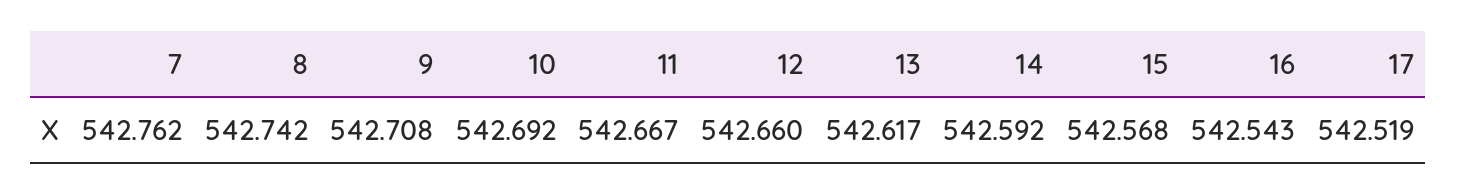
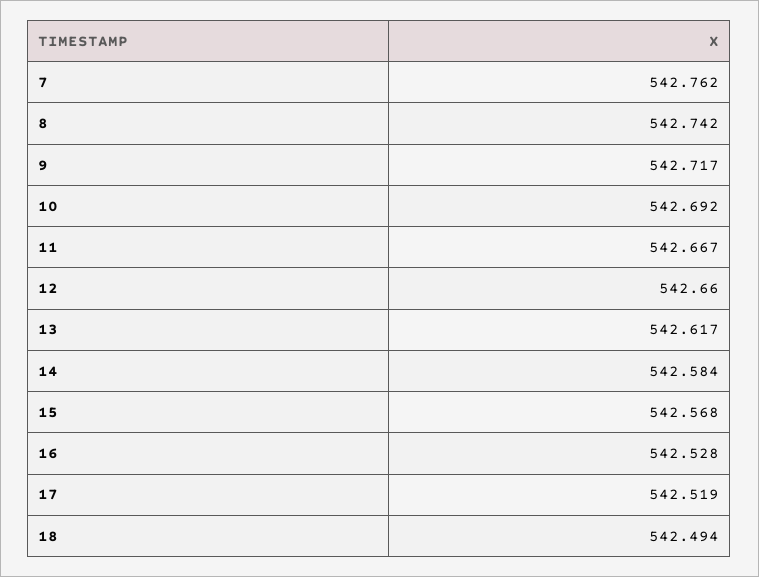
  {
    "7": 542.762,
    "8": 542.742,
-   "9": 542.708,
+   "9": 542.717,
    "10": 542.692,
    "11": 542.667,
    "12": 542.66,
    "13": 542.617,
-   "14": 542.592,
+   "14": 542.584,
    "15": 542.568,
-   "16": 542.543,
+   "16": 542.528,
-   "17": 542.519
+   "17": 542.519,
+   "18": 542.494
  }

